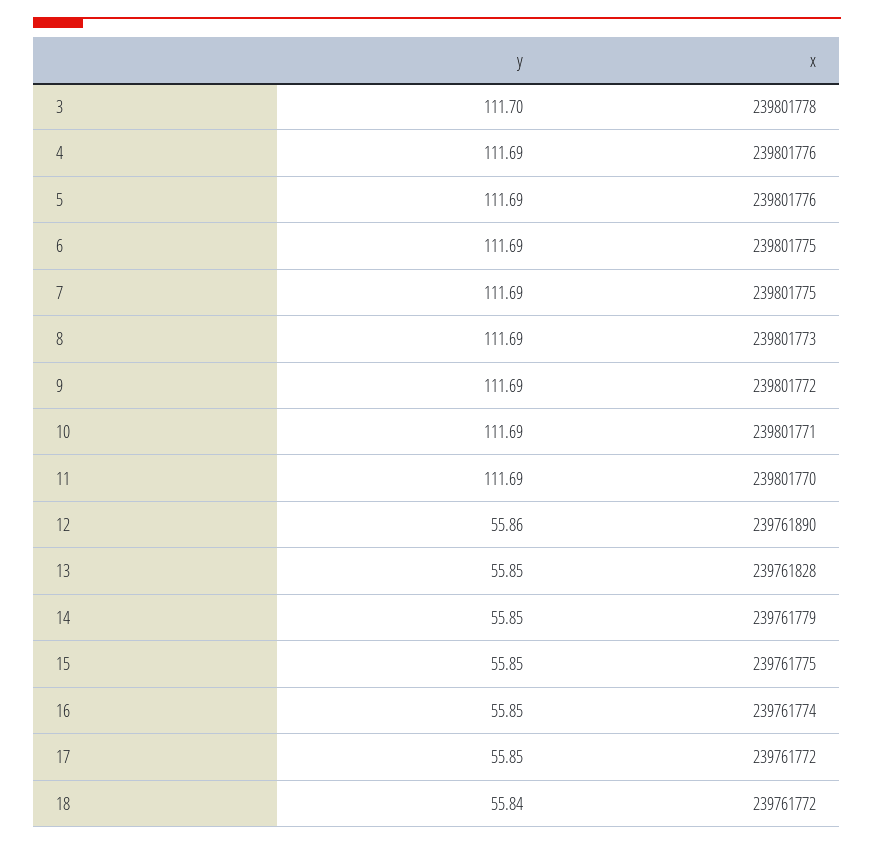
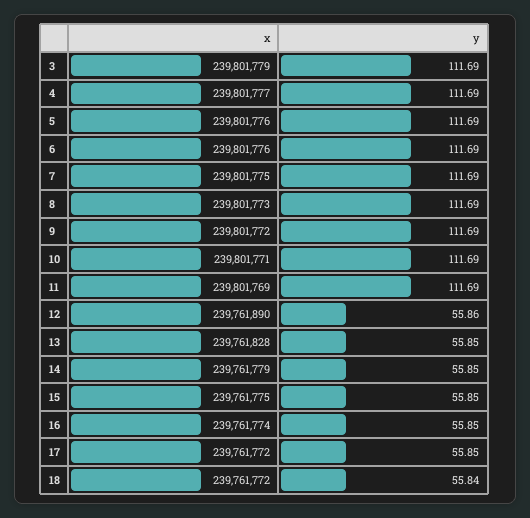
  {
    "y": {
-     "3": 111.7,
+     "3": 111.69,
      "4": 111.69,
      "5": 111.69,
      "6": 111.69,
      "7": 111.69,
      "8": 111.69,
      "9": 111.69,
      "10": 111.69,
      "11": 111.69,
      "12": 55.86,
      "13": 55.85,
      "14": 55.85,
      "15": 55.85,
      "16": 55.85,
      "17": 55.85,
      "18": 55.84
    },
    "x": {
-     "3": 239801778,
+     "3": 239801779,
-     "4": 239801776,
+     "4": 239801777,
      "5": 239801776,
-     "6": 239801775,
+     "6": 239801776,
      "7": 239801775,
      "8": 239801773,
      "9": 239801772,
      "10": 239801771,
-     "11": 239801770,
+     "11": 239801769,
      "12": 239761890,
      "13": 239761828,
      "14": 239761779,
      "15": 239761775,
      "16": 239761774,
      "17": 239761772,
      "18": 239761772
    }
  }

